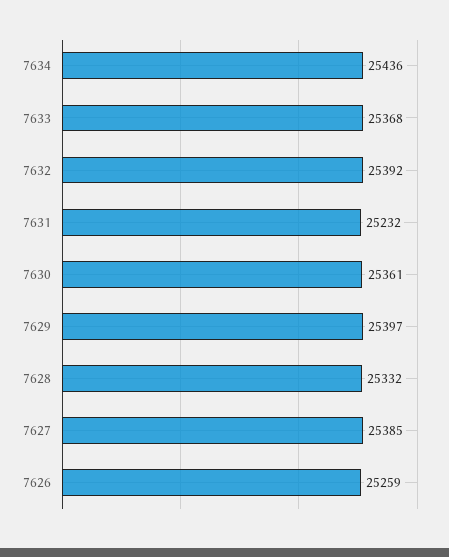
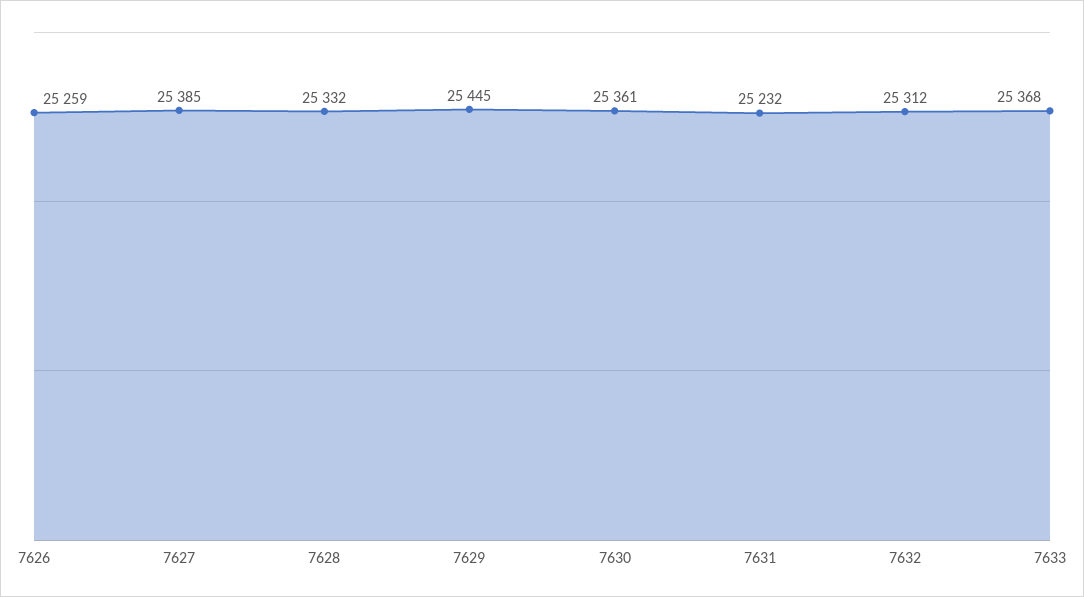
  {
-   "7634": 25436,
    "7633": 25368,
-   "7632": 25392,
+   "7632": 25312,
    "7631": 25232,
    "7630": 25361,
-   "7629": 25397,
+   "7629": 25445,
    "7628": 25332,
    "7627": 25385,
    "7626": 25259
  }

